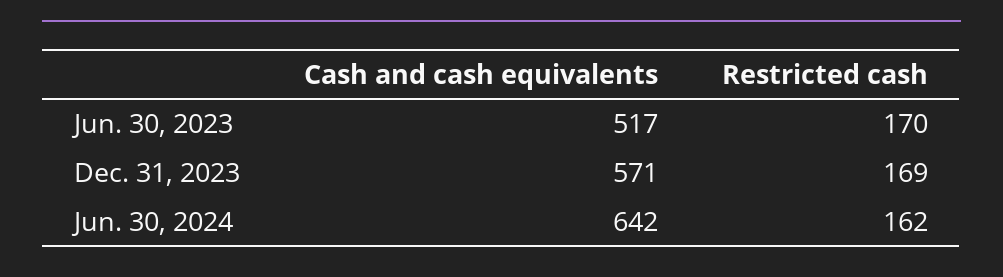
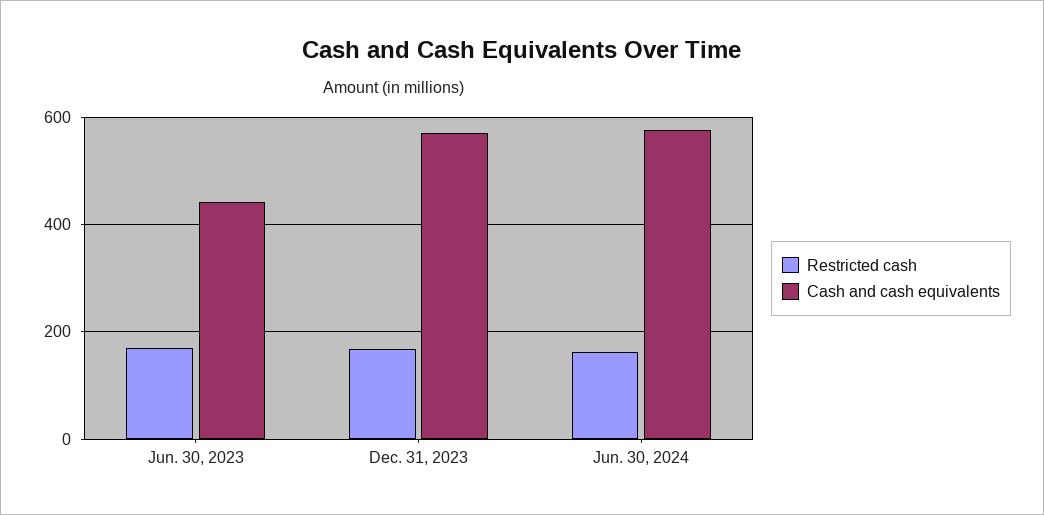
  {
    "Cash and cash equivalents": {
-     "Jun. 30, 2023": 517,
+     "Jun. 30, 2023": 440,
      "Dec. 31, 2023": 571,
-     "Jun. 30, 2024": 642
+     "Jun. 30, 2024": 580
    },
    "Restricted cash": {
      "Jun. 30, 2023": 170,
      "Dec. 31, 2023": 169,
      "Jun. 30, 2024": 162
    }
  }

